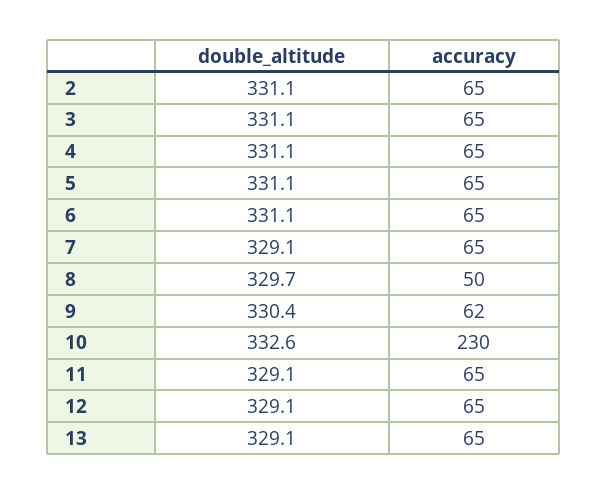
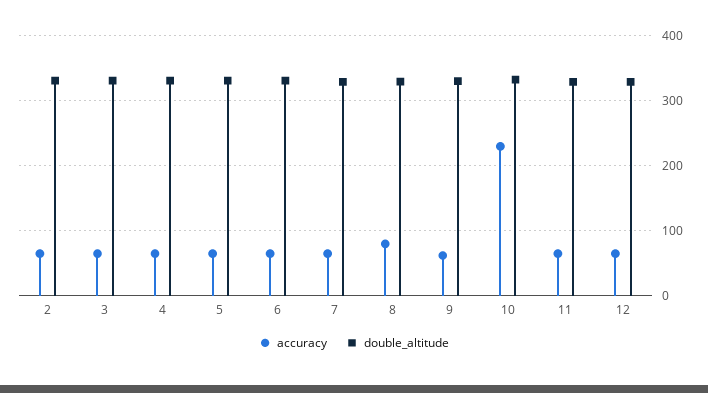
  {
    "double_altitude": {
      "2": 331.1,
      "3": 331.1,
      "4": 331.1,
      "5": 331.1,
      "6": 331.1,
      "7": 329.1,
      "8": 329.7,
      "9": 330.4,
      "10": 332.6,
      "11": 329.1,
-     "12": 329.1,
+     "12": 329.1
-     "13": 329.1
    },
    "accuracy": {
      "2": 65,
      "3": 65,
      "4": 65,
      "5": 65,
      "6": 65,
      "7": 65,
-     "8": 50,
+     "8": 80,
      "9": 62,
      "10": 230,
      "11": 65,
-     "12": 65,
+     "12": 65
-     "13": 65
    }
  }

